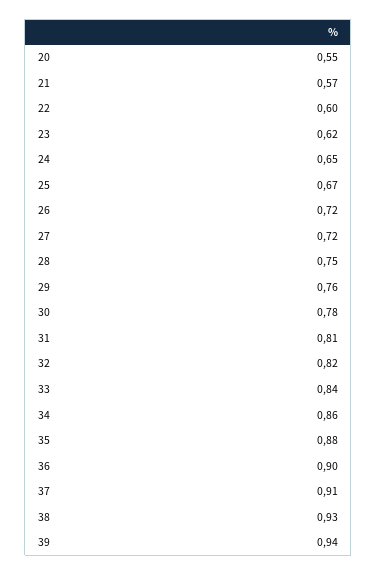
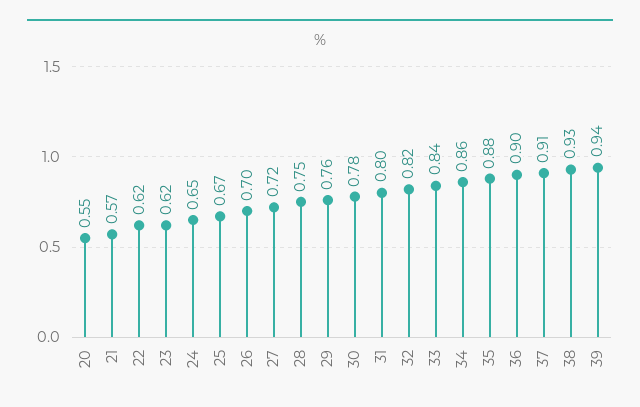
  {
    "20": 0.55,
    "21": 0.57,
-   "22": 0.6,
+   "22": 0.62,
    "23": 0.62,
    "24": 0.65,
    "25": 0.67,
-   "26": 0.72,
+   "26": 0.7,
    "27": 0.72,
    "28": 0.75,
    "29": 0.76,
    "30": 0.78,
-   "31": 0.81,
+   "31": 0.8,
    "32": 0.82,
    "33": 0.84,
    "34": 0.86,
    "35": 0.88,
    "36": 0.9,
    "37": 0.91,
    "38": 0.93,
    "39": 0.94
  }

